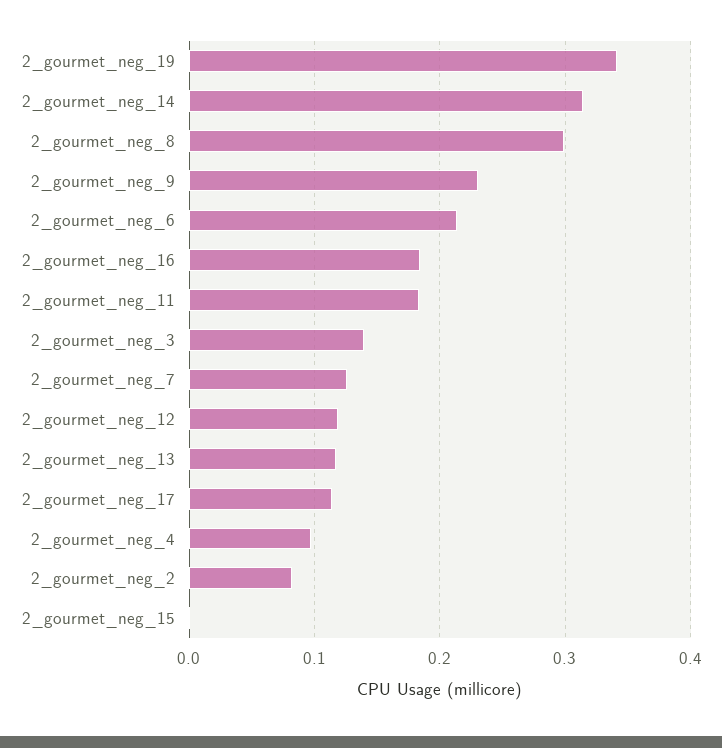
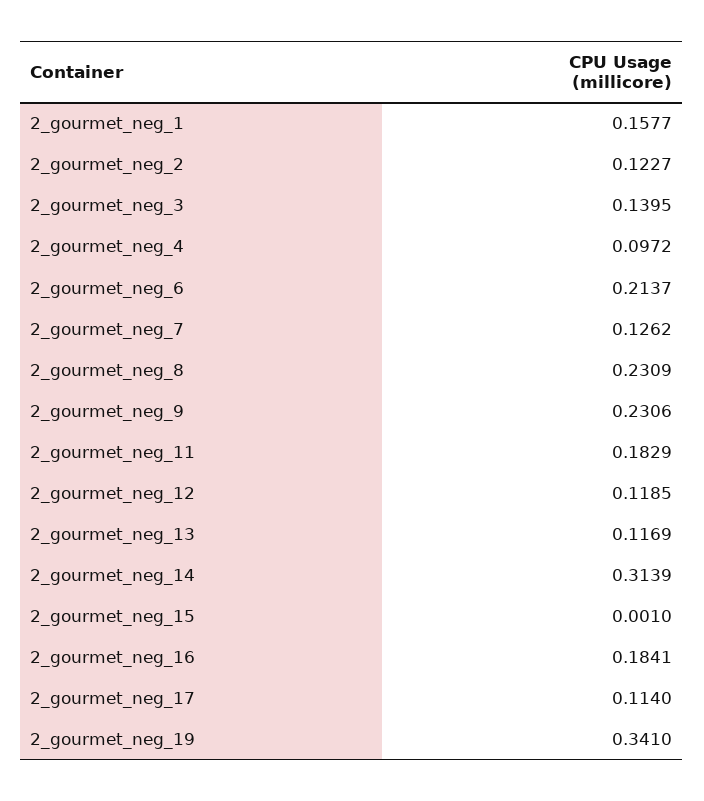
  {
    "2_gourmet_neg_19": 0.341,
    "2_gourmet_neg_14": 0.3139,
-   "2_gourmet_neg_8": 0.3,
+   "2_gourmet_neg_8": 0.2309,
    "2_gourmet_neg_9": 0.2306,
    "2_gourmet_neg_6": 0.2137,
    "2_gourmet_neg_16": 0.1841,
    "2_gourmet_neg_11": 0.1829,
    "2_gourmet_neg_3": 0.1395,
    "2_gourmet_neg_7": 0.1262,
    "2_gourmet_neg_12": 0.1185,
    "2_gourmet_neg_13": 0.1169,
    "2_gourmet_neg_17": 0.114,
    "2_gourmet_neg_4": 0.0972,
-   "2_gourmet_neg_2": 0.08,
+   "2_gourmet_neg_2": 0.1227,
-   "2_gourmet_neg_15": 0.001
+   "2_gourmet_neg_15": 0.001,
+   "2_gourmet_neg_1": 0.1577
  }

